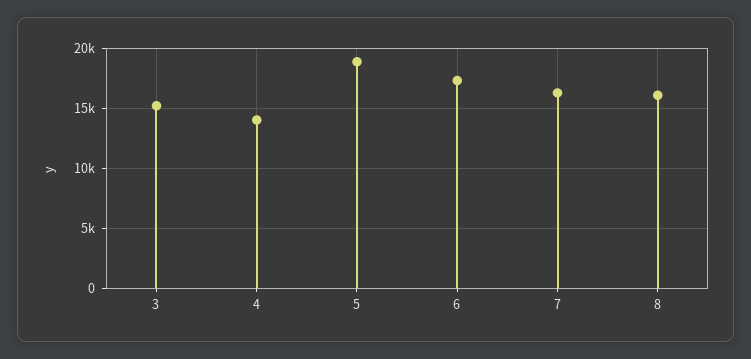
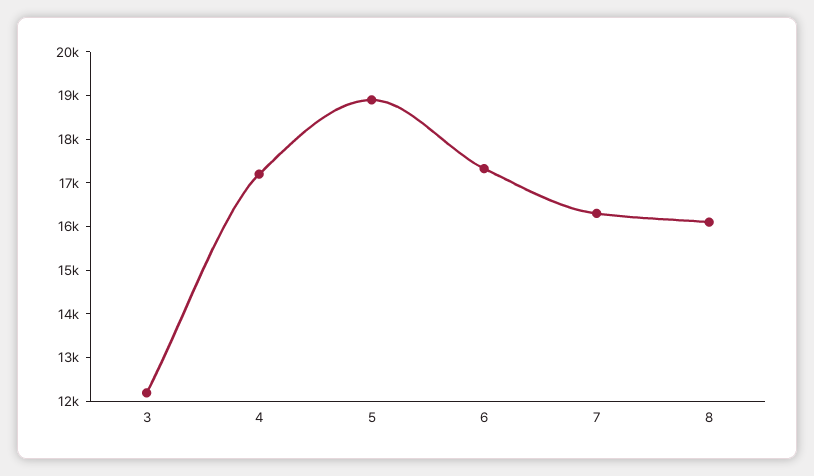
  {
-   "3": 15000,
+   "3": 12200,
-   "4": 14000,
+   "4": 17200,
    "5": 19000,
    "6": 17400,
    "7": 16400,
    "8": 16200
  }

